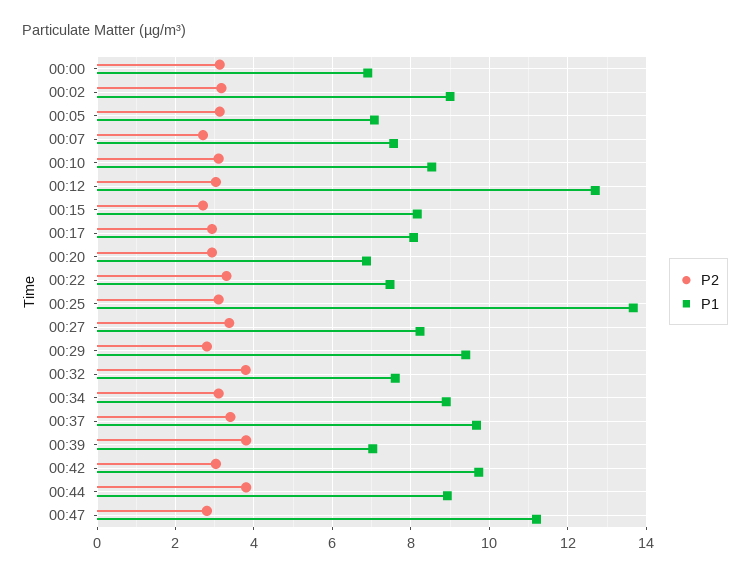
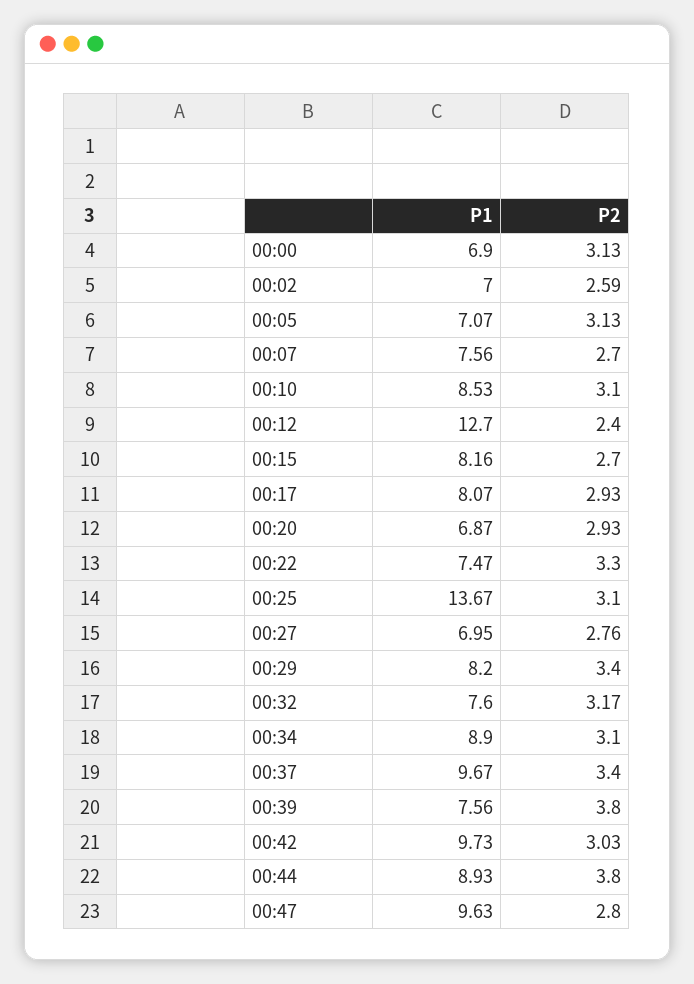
  {
    "P2": {
      "00:00": 3.13,
-     "00:02": 3.2,
+     "00:02": 2.59,
      "00:05": 3.13,
      "00:07": 2.7,
      "00:10": 3.1,
-     "00:12": 3,
+     "00:12": 2.4,
      "00:15": 2.7,
      "00:17": 2.93,
      "00:20": 2.93,
      "00:22": 3.3,
      "00:25": 3.1,
-     "00:27": 3.4,
+     "00:27": 2.76,
-     "00:29": 2.8,
+     "00:29": 3.4,
-     "00:32": 3.8,
+     "00:32": 3.17,
      "00:34": 3.1,
      "00:37": 3.4,
      "00:39": 3.8,
      "00:42": 3.03,
      "00:44": 3.8,
      "00:47": 2.8
    },
    "P1": {
      "00:00": 6.9,
-     "00:02": 9,
+     "00:02": 7,
      "00:05": 7.07,
      "00:07": 7.56,
      "00:10": 8.53,
      "00:12": 12.7,
      "00:15": 8.16,
      "00:17": 8.07,
      "00:20": 6.87,
      "00:22": 7.47,
      "00:25": 13.67,
-     "00:27": 8.2,
+     "00:27": 6.95,
-     "00:29": 9.4,
+     "00:29": 8.2,
      "00:32": 7.6,
      "00:34": 8.9,
      "00:37": 9.67,
-     "00:39": 7,
+     "00:39": 7.56,
      "00:42": 9.73,
      "00:44": 8.93,
-     "00:47": 11.2
+     "00:47": 9.63
    }
  }

